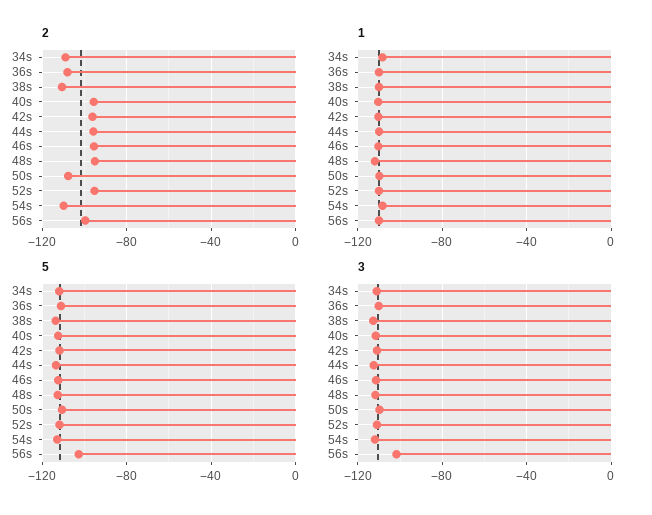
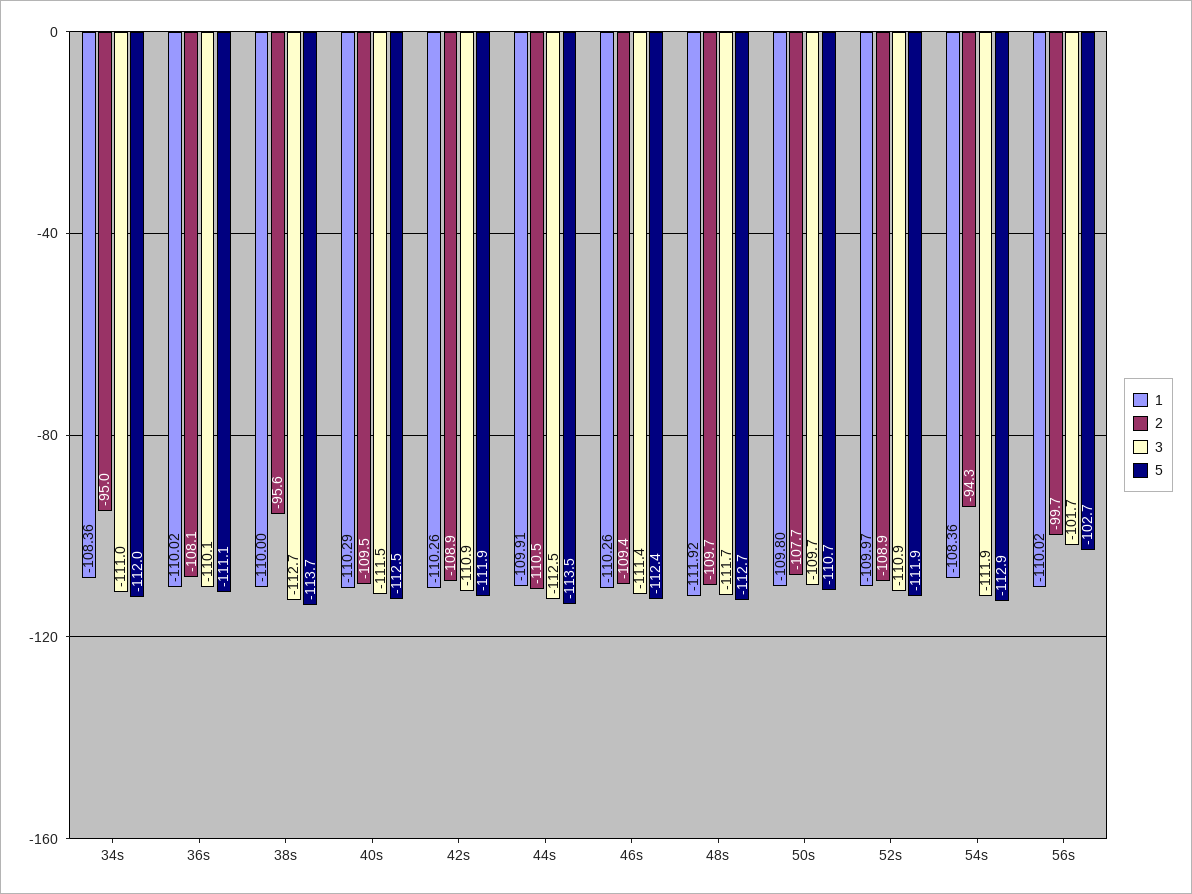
  {
    "2": {
-     "34s": -110,
+     "34s": -95,
      "36s": -108.1,
-     "38s": -110,
+     "38s": -95.6,
-     "40s": -95,
+     "40s": -109.5,
-     "42s": -95,
+     "42s": -108.9,
-     "44s": -95,
+     "44s": -110.5,
-     "46s": -95,
+     "46s": -109.4,
-     "48s": -95,
+     "48s": -109.7,
      "50s": -107.7,
-     "52s": -95,
+     "52s": -108.9,
-     "54s": -110,
+     "54s": -94.3,
      "56s": -99.7
    },
    "1": {
      "34s": -108.36,
      "36s": -110.02,
      "38s": -110,
      "40s": -110.29,
      "42s": -110.26,
      "44s": -109.91,
      "46s": -110.26,
      "48s": -111.92,
      "50s": -109.8,
      "52s": -109.97,
      "54s": -108.36,
      "56s": -110.02
    },
    "5": {
      "34s": -112,
      "36s": -111.1,
      "38s": -113.7,
      "40s": -112.5,
      "42s": -111.9,
      "44s": -113.5,
      "46s": -112.4,
      "48s": -112.7,
      "50s": -110.7,
      "52s": -111.9,
      "54s": -112.9,
      "56s": -102.7
    },
    "3": {
      "34s": -111,
      "36s": -110.1,
      "38s": -112.7,
      "40s": -111.5,
      "42s": -110.9,
      "44s": -112.5,
      "46s": -111.4,
      "48s": -111.7,
      "50s": -109.7,
      "52s": -110.9,
      "54s": -111.9,
      "56s": -101.7
    }
  }

